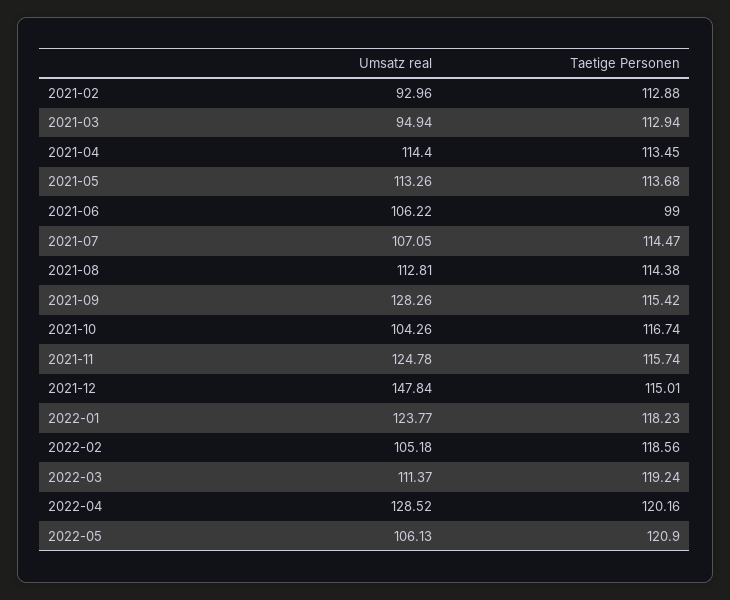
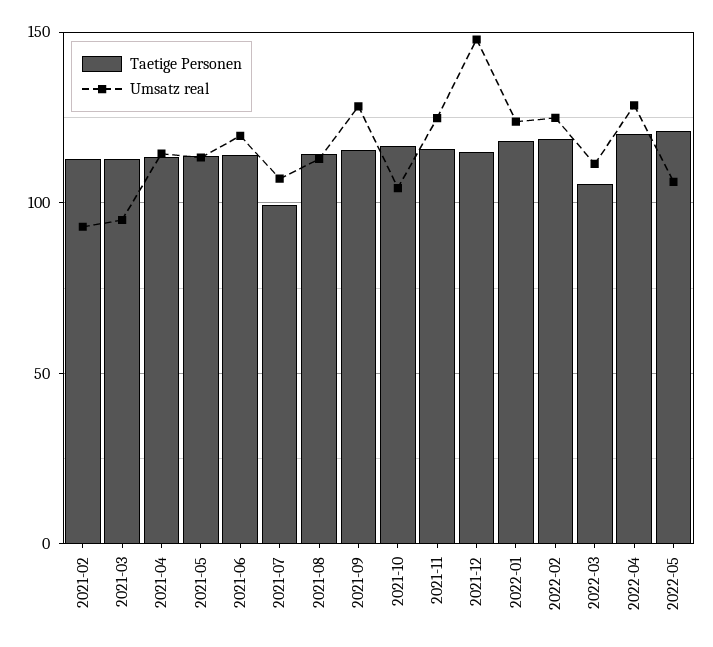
  {
    "Umsatz real": {
      "2021-02": 92.96,
      "2021-03": 94.94,
      "2021-04": 114.4,
      "2021-05": 113.26,
-     "2021-06": 106.22,
+     "2021-06": 120,
      "2021-07": 107.05,
      "2021-08": 112.81,
      "2021-09": 128.26,
      "2021-10": 104.26,
      "2021-11": 124.78,
      "2021-12": 147.84,
      "2022-01": 123.77,
-     "2022-02": 105.18,
+     "2022-02": 125,
      "2022-03": 111.37,
      "2022-04": 128.52,
      "2022-05": 106.13
    },
    "Taetige Personen": {
      "2021-02": 112.88,
      "2021-03": 112.94,
      "2021-04": 113.45,
      "2021-05": 113.68,
-     "2021-06": 99,
+     "2021-06": 115,
-     "2021-07": 114.47,
+     "2021-07": 100,
      "2021-08": 114.38,
      "2021-09": 115.42,
      "2021-10": 116.74,
      "2021-11": 115.74,
      "2021-12": 115.01,
      "2022-01": 118.23,
      "2022-02": 118.56,
-     "2022-03": 119.24,
+     "2022-03": 105,
      "2022-04": 120.16,
      "2022-05": 120.9
    }
  }

